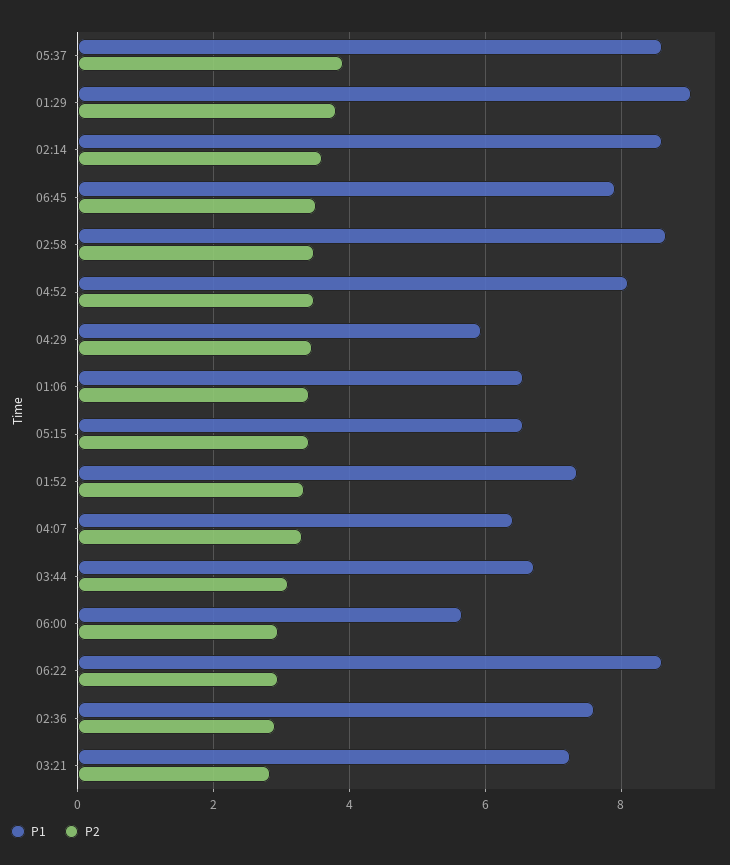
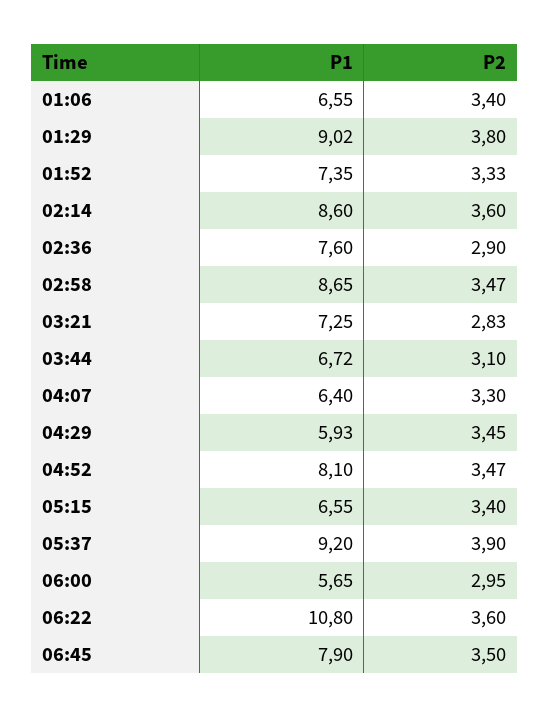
  {
    "P1": {
-     "05:37": 8.6,
+     "05:37": 9.2,
      "01:29": 9.02,
      "02:14": 8.6,
      "06:45": 7.9,
      "02:58": 8.65,
      "04:52": 8.1,
      "04:29": 5.93,
      "01:06": 6.55,
      "05:15": 6.55,
      "01:52": 7.35,
      "04:07": 6.4,
      "03:44": 6.72,
      "06:00": 5.65,
-     "06:22": 8.6,
+     "06:22": 10.8,
      "02:36": 7.6,
      "03:21": 7.25
    },
    "P2": {
      "05:37": 3.9,
      "01:29": 3.8,
      "02:14": 3.6,
      "06:45": 3.5,
      "02:58": 3.47,
      "04:52": 3.47,
      "04:29": 3.45,
      "01:06": 3.4,
      "05:15": 3.4,
      "01:52": 3.33,
      "04:07": 3.3,
      "03:44": 3.1,
      "06:00": 2.95,
-     "06:22": 3,
+     "06:22": 3.6,
      "02:36": 2.9,
      "03:21": 2.83
    }
  }

